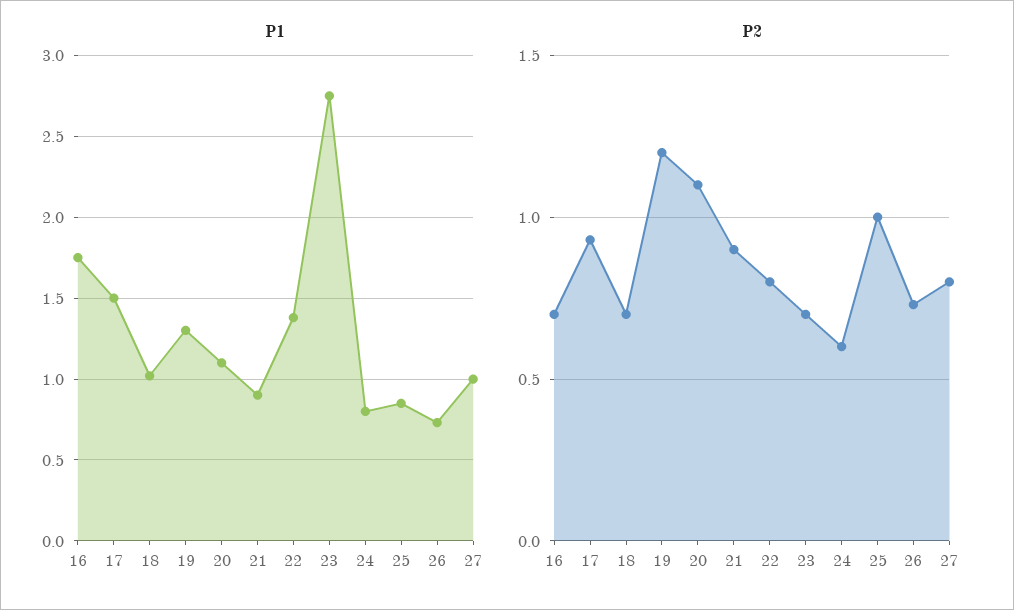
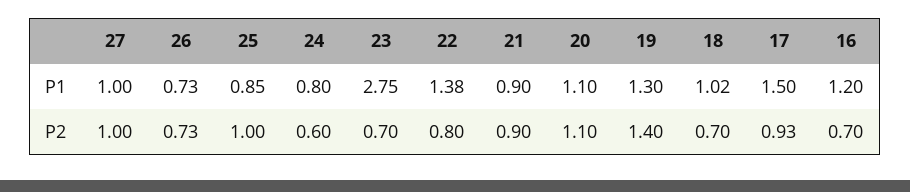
  {
    "P1": {
-     "16": 1.75,
+     "16": 1.2,
      "17": 1.5,
      "18": 1.02,
      "19": 1.3,
      "20": 1.1,
      "21": 0.9,
      "22": 1.38,
      "23": 2.75,
      "24": 0.8,
      "25": 0.85,
      "26": 0.73,
      "27": 1
    },
    "P2": {
      "16": 0.7,
      "17": 0.93,
      "18": 0.7,
-     "19": 1.2,
+     "19": 1.4,
      "20": 1.1,
      "21": 0.9,
      "22": 0.8,
      "23": 0.7,
      "24": 0.6,
      "25": 1,
      "26": 0.73,
-     "27": 0.8
+     "27": 1
    }
  }

